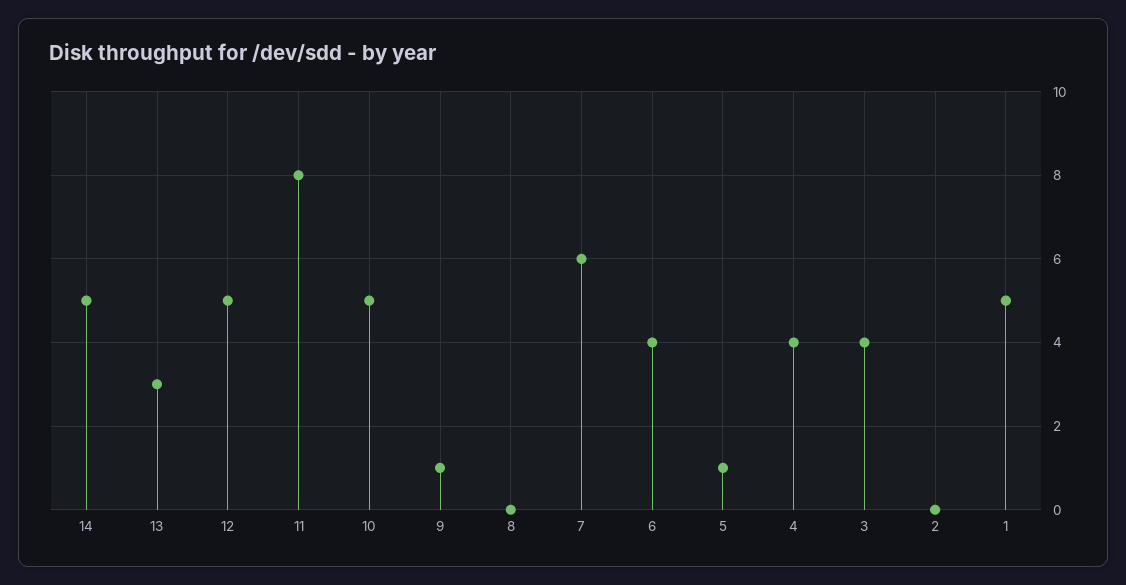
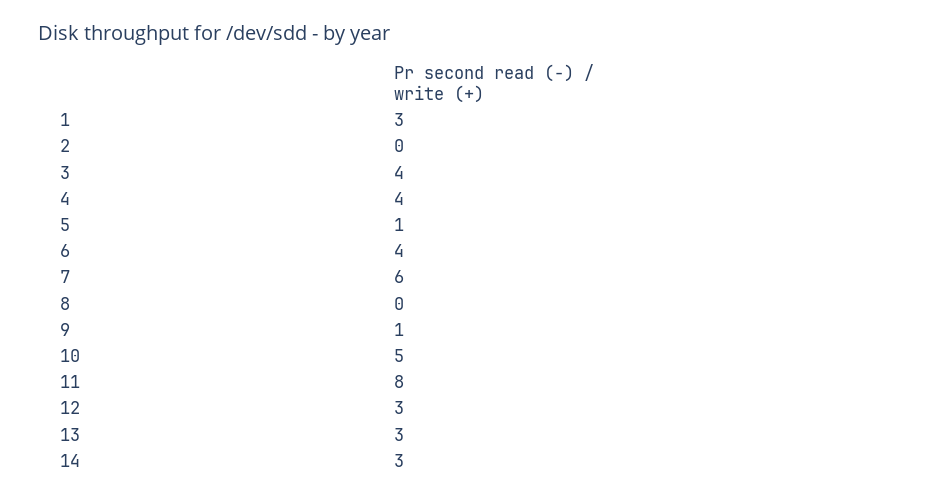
  {
-   "14": 5,
+   "14": 3,
    "13": 3,
-   "12": 5,
+   "12": 3,
    "11": 8,
    "10": 5,
    "9": 1,
    "8": 0,
    "7": 6,
    "6": 4,
    "5": 1,
    "4": 4,
    "3": 4,
    "2": 0,
-   "1": 5
+   "1": 3
  }

